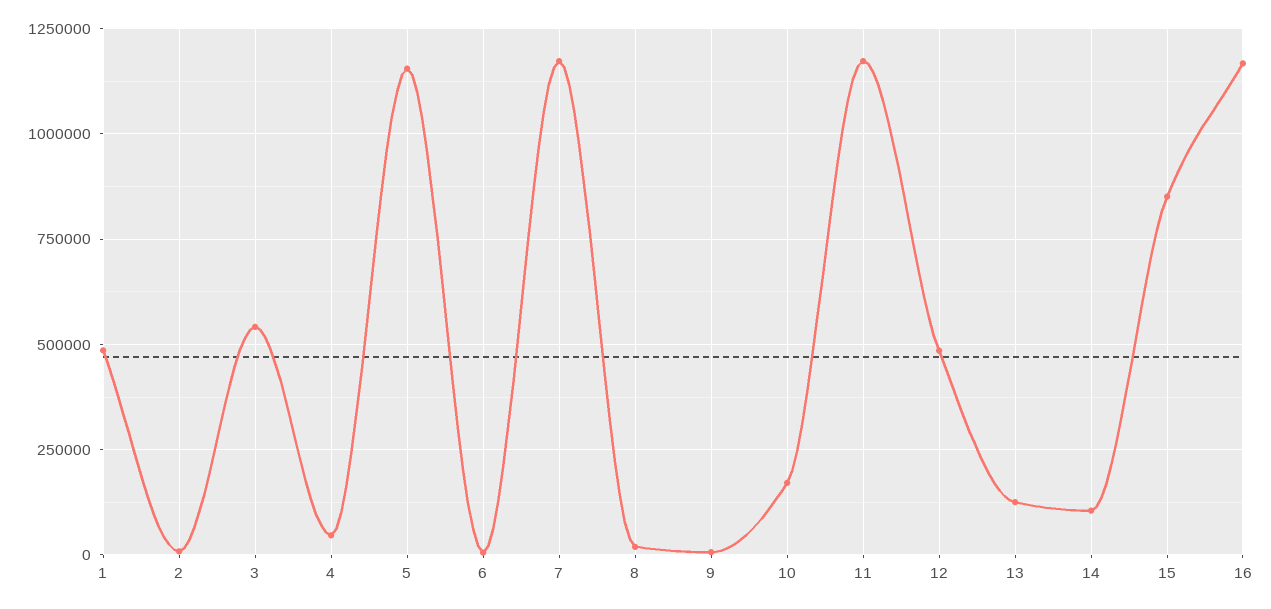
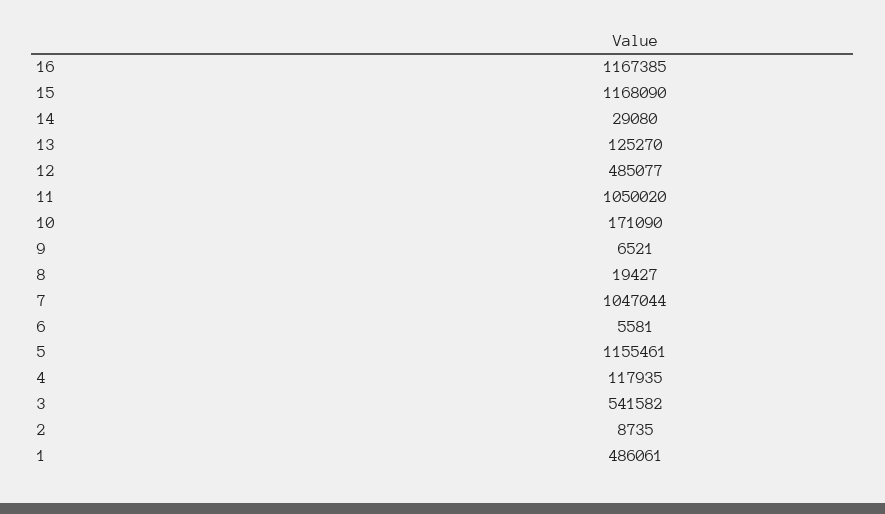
  {
    "1": 486061,
    "2": 8735,
    "3": 541582,
-   "4": 50000,
+   "4": 117935,
    "5": 1155461,
    "6": 5581,
-   "7": 1175000,
+   "7": 1047044,
    "8": 19427,
    "9": 6521,
    "10": 171090,
-   "11": 1175000,
+   "11": 1050020,
    "12": 485077,
    "13": 125270,
-   "14": 100000,
+   "14": 29080,
-   "15": 850000,
+   "15": 1168090,
    "16": 1167385
  }

